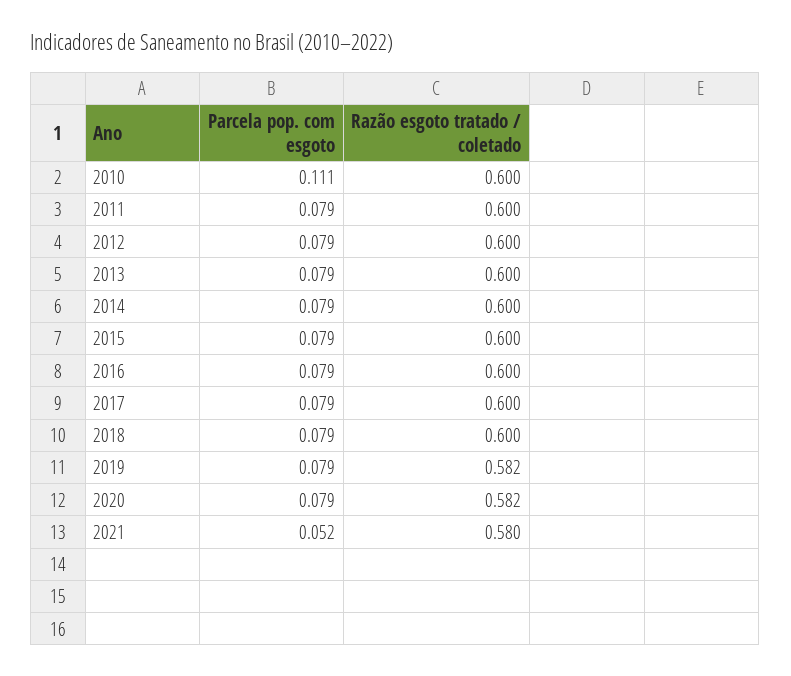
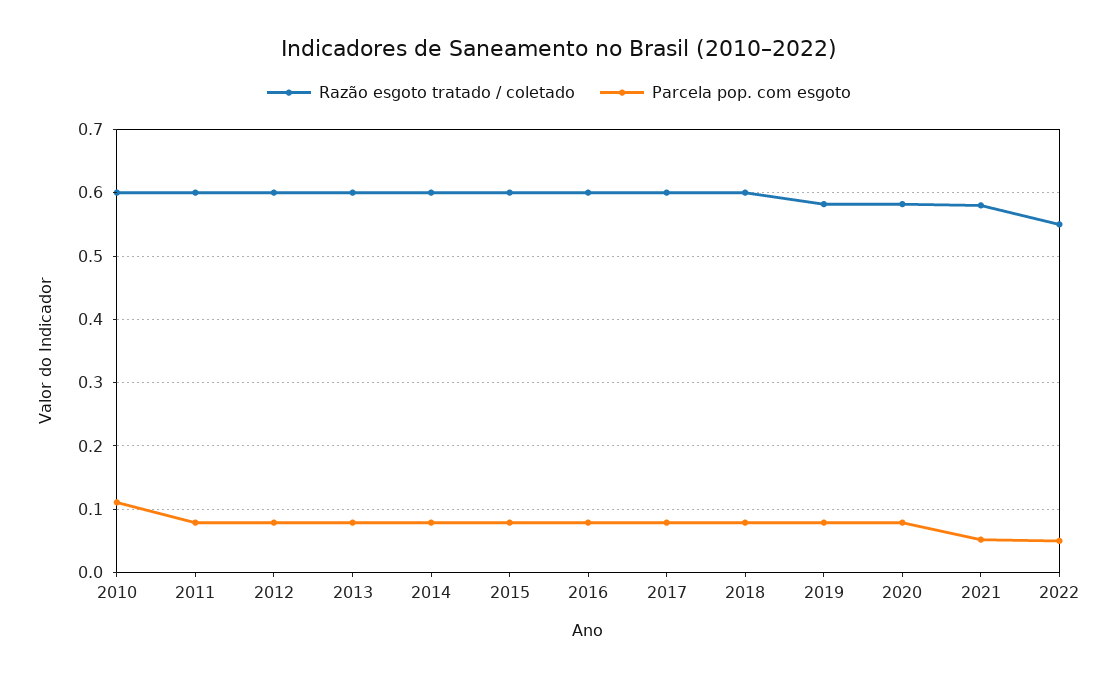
  {
    "Parcela pop. com esgoto": {
      "2010": 0.111,
      "2011": 0.079,
      "2012": 0.079,
      "2013": 0.079,
      "2014": 0.079,
      "2015": 0.079,
      "2016": 0.079,
      "2017": 0.079,
      "2018": 0.079,
      "2019": 0.079,
      "2020": 0.079,
-     "2021": 0.052
+     "2021": 0.052,
+     "2022": 0.05
    },
    "Razão esgoto tratado / coletado": {
      "2010": 0.6,
      "2011": 0.6,
      "2012": 0.6,
      "2013": 0.6,
      "2014": 0.6,
      "2015": 0.6,
      "2016": 0.6,
      "2017": 0.6,
      "2018": 0.6,
      "2019": 0.582,
      "2020": 0.582,
-     "2021": 0.58
+     "2021": 0.58,
+     "2022": 0.55
    }
  }

